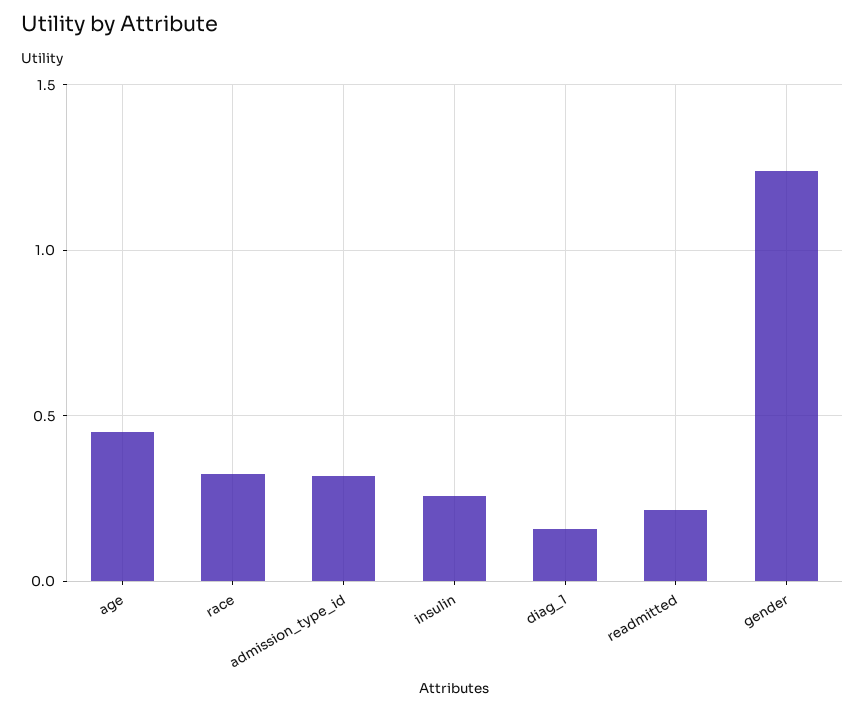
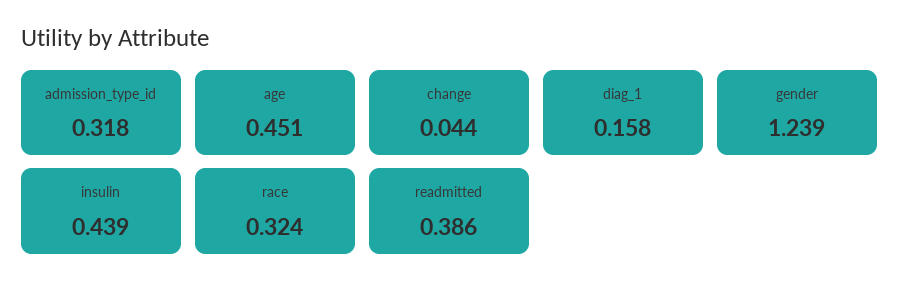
  {
    "age": 0.451,
    "race": 0.324,
    "admission_type_id": 0.318,
-   "insulin": 0.25,
+   "insulin": 0.439,
    "diag_1": 0.158,
-   "readmitted": 0.2,
+   "readmitted": 0.386,
-   "gender": 1.239
+   "gender": 1.239,
+   "change": 0.044
  }

